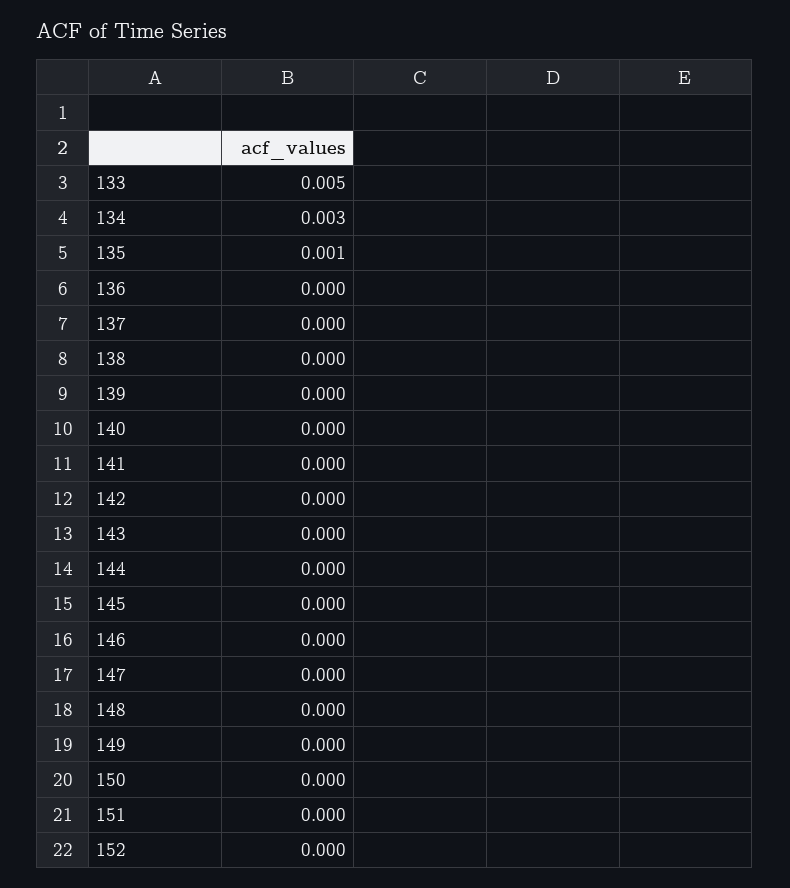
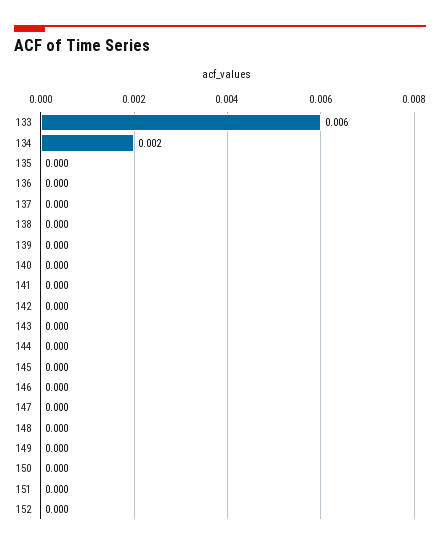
  {
-   "133": 0.005,
+   "133": 0.006,
-   "134": 0.003,
+   "134": 0.002,
-   "135": 0.001,
+   "135": 0,
    "136": 0,
    "137": 0,
    "138": 0,
    "139": 0,
    "140": 0,
    "141": 0,
    "142": 0,
    "143": 0,
    "144": 0,
    "145": 0,
    "146": 0,
    "147": 0,
    "148": 0,
    "149": 0,
    "150": 0,
    "151": 0,
    "152": 0
  }

